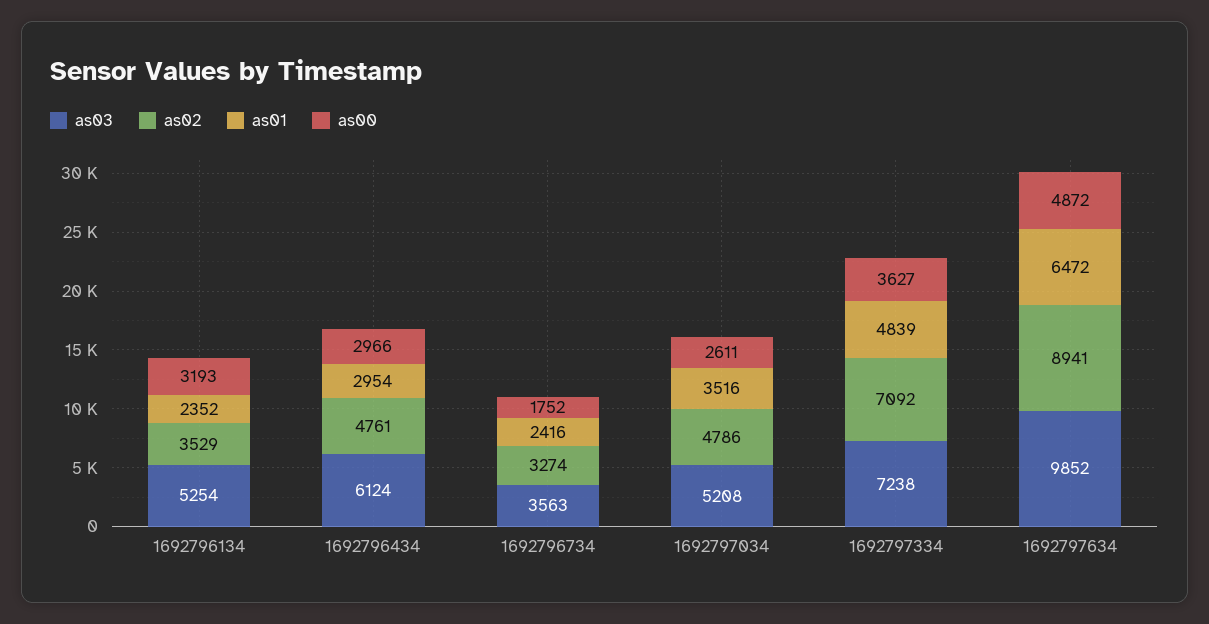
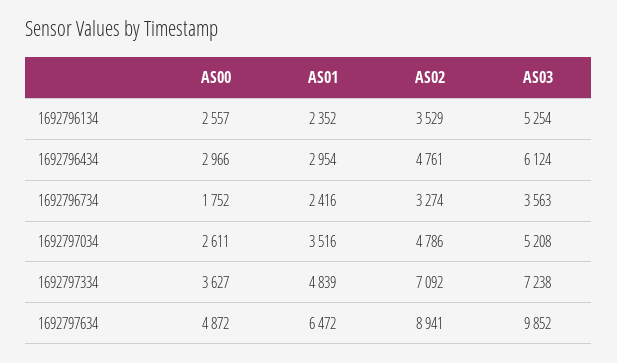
  {
    "as03": {
      "1692796134": 5254,
      "1692796434": 6124,
      "1692796734": 3563,
      "1692797034": 5208,
      "1692797334": 7238,
      "1692797634": 9852
    },
    "as02": {
      "1692796134": 3529,
      "1692796434": 4761,
      "1692796734": 3274,
      "1692797034": 4786,
      "1692797334": 7092,
      "1692797634": 8941
    },
    "as01": {
      "1692796134": 2352,
      "1692796434": 2954,
      "1692796734": 2416,
      "1692797034": 3516,
      "1692797334": 4839,
      "1692797634": 6472
    },
    "as00": {
-     "1692796134": 3193,
+     "1692796134": 2557,
      "1692796434": 2966,
      "1692796734": 1752,
      "1692797034": 2611,
      "1692797334": 3627,
      "1692797634": 4872
    }
  }

